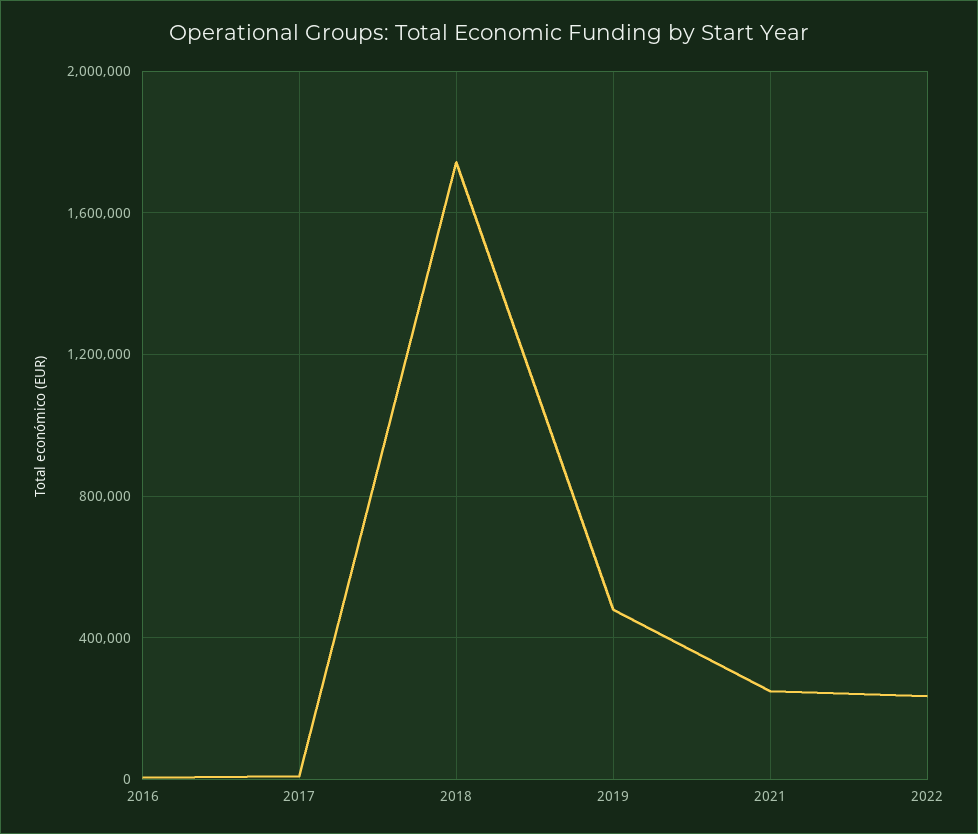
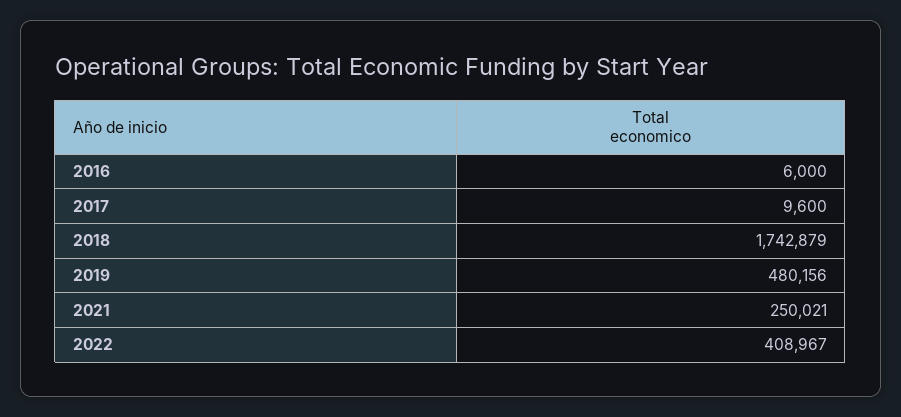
  {
    "2016": 6000,
    "2017": 9600,
    "2018": 1742879,
    "2019": 480156,
    "2021": 250021,
-   "2022": 250000
+   "2022": 408967
  }

